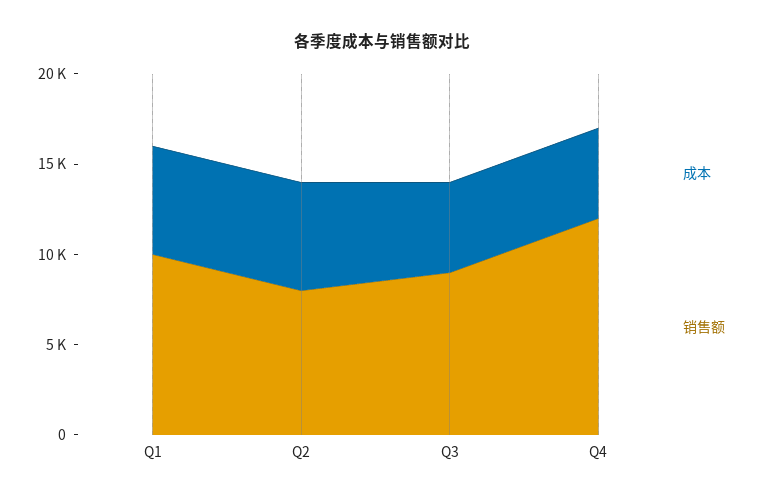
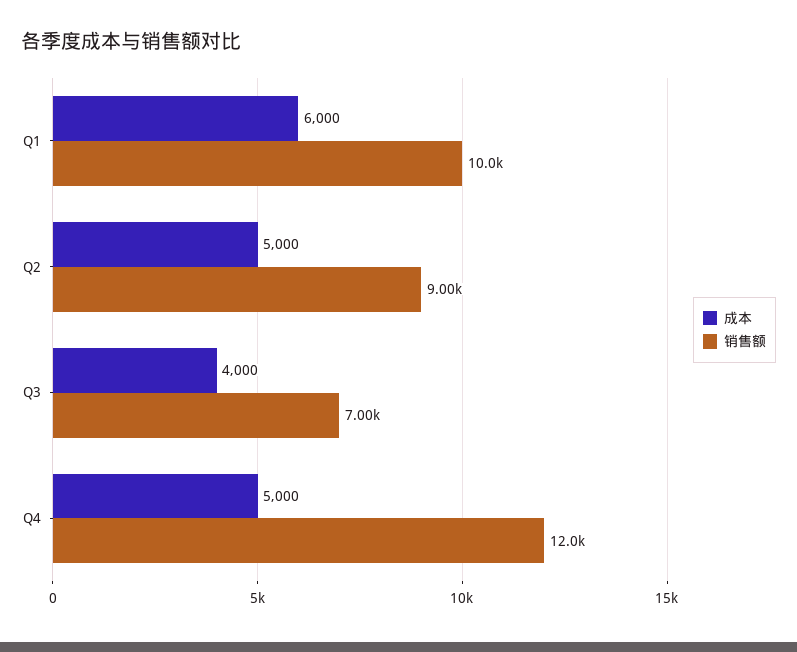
  {
    "成本": {
      "Q1": 6000,
-     "Q2": 6000,
+     "Q2": 5000,
-     "Q3": 5000,
+     "Q3": 4000,
      "Q4": 5000
    },
    "销售额": {
      "Q1": 10000,
-     "Q2": 8000,
+     "Q2": 9000,
-     "Q3": 9000,
+     "Q3": 7000,
      "Q4": 12000
    }
  }

